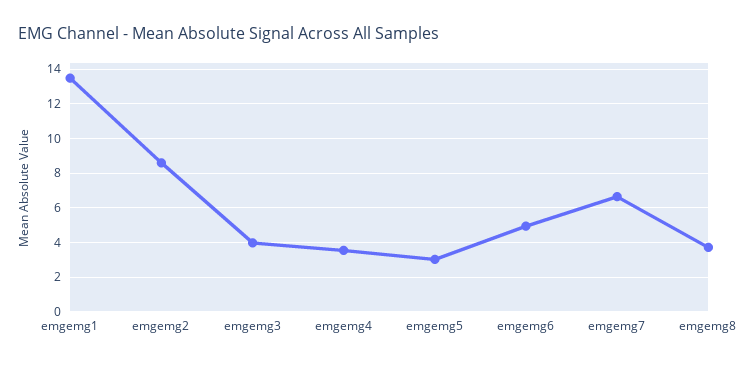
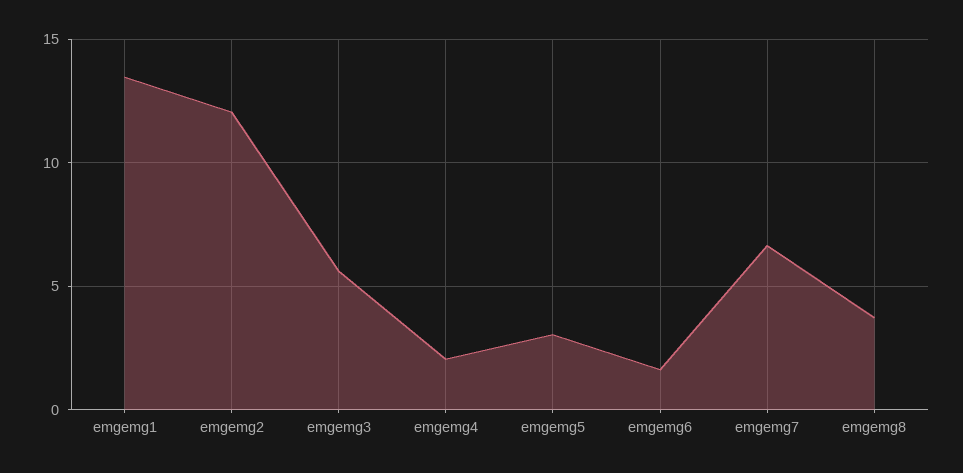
  {
    "emgemg1": 13.5,
-   "emgemg2": 8.5,
+   "emgemg2": 12,
-   "emgemg3": 4,
+   "emgemg3": 5.5,
-   "emgemg4": 3.5,
+   "emgemg4": 2,
    "emgemg5": 3,
-   "emgemg6": 5,
+   "emgemg6": 1.5,
    "emgemg7": 6.5,
    "emgemg8": 3.5
  }

